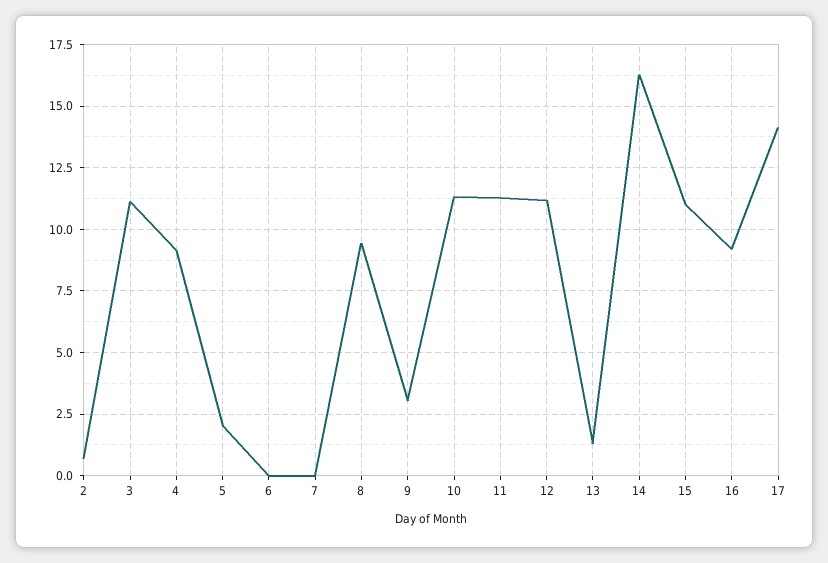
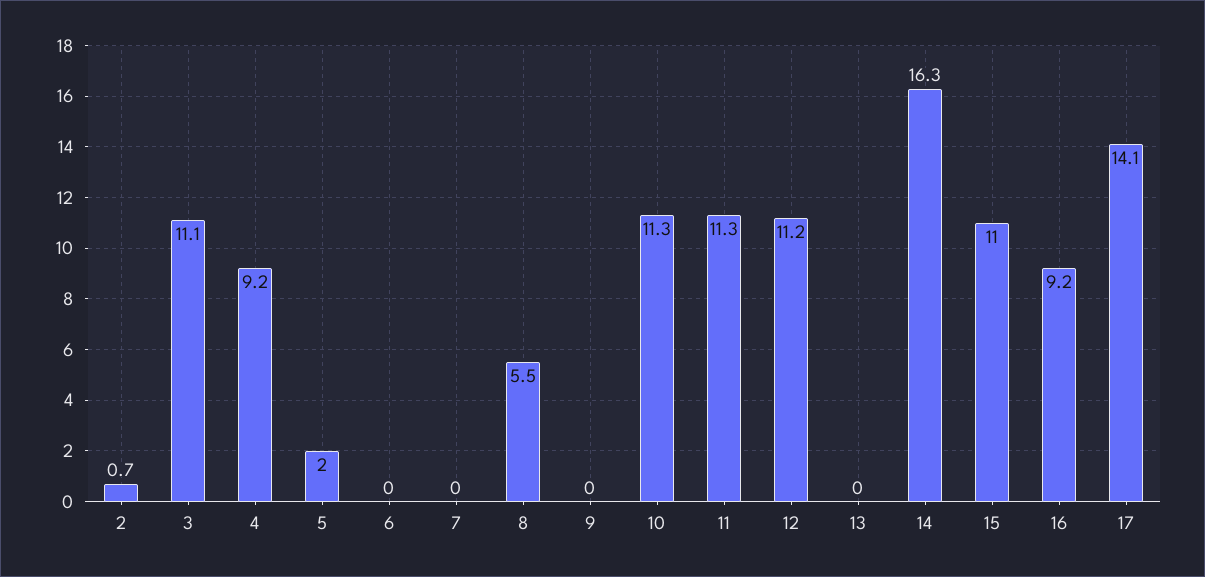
  {
    "2": 0.7,
    "3": 11.1,
    "4": 9.2,
    "5": 2,
    "6": 0,
    "7": 0,
-   "8": 9.5,
+   "8": 5.5,
-   "9": 3,
+   "9": 0,
    "10": 11.3,
    "11": 11.3,
    "12": 11.2,
-   "13": 1.25,
+   "13": 0,
    "14": 16.3,
    "15": 11,
    "16": 9.2,
    "17": 14.1
  }

